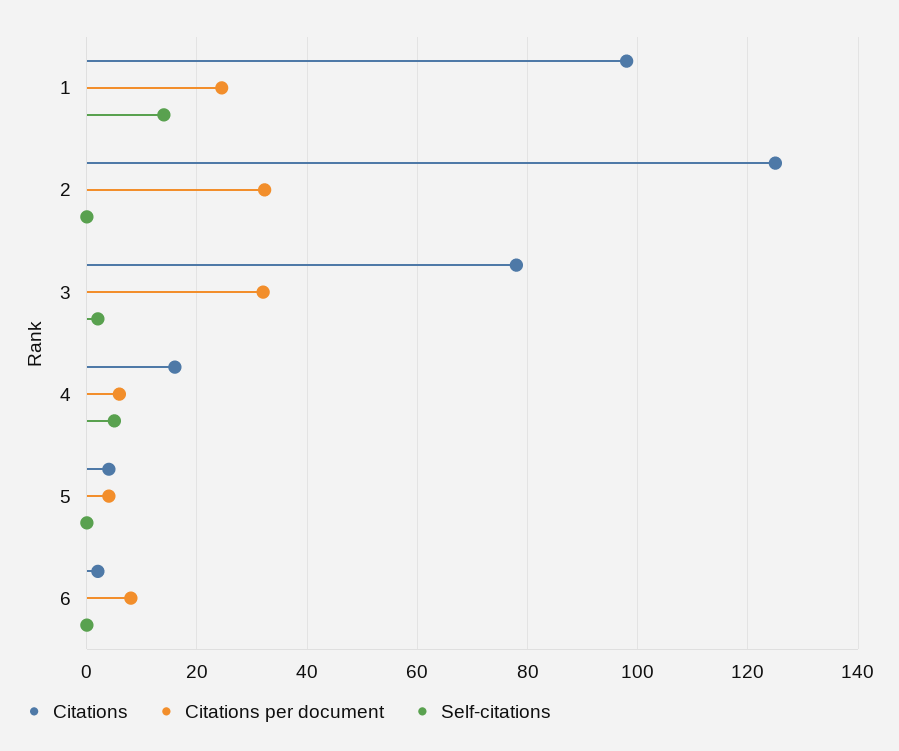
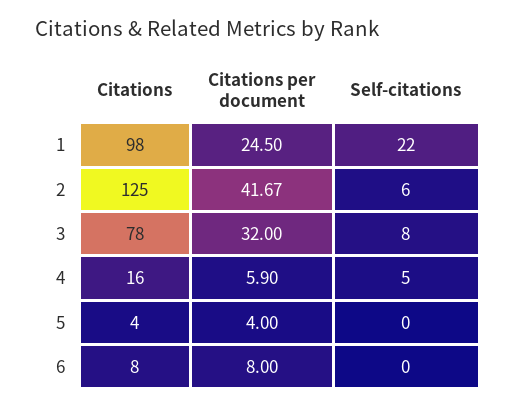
  {
    "Citations": {
      "1": 98,
      "2": 125,
      "3": 78,
      "4": 16,
      "5": 4,
-     "6": 2
+     "6": 8
    },
    "Citations per document": {
      "1": 24.5,
-     "2": 32,
+     "2": 41.67,
      "3": 32,
      "4": 5.9,
      "5": 4,
      "6": 8
    },
    "Self-citations": {
-     "1": 14,
+     "1": 22,
-     "2": 0,
+     "2": 6,
-     "3": 2,
+     "3": 8,
      "4": 5,
      "5": 0,
      "6": 0
    }
  }

